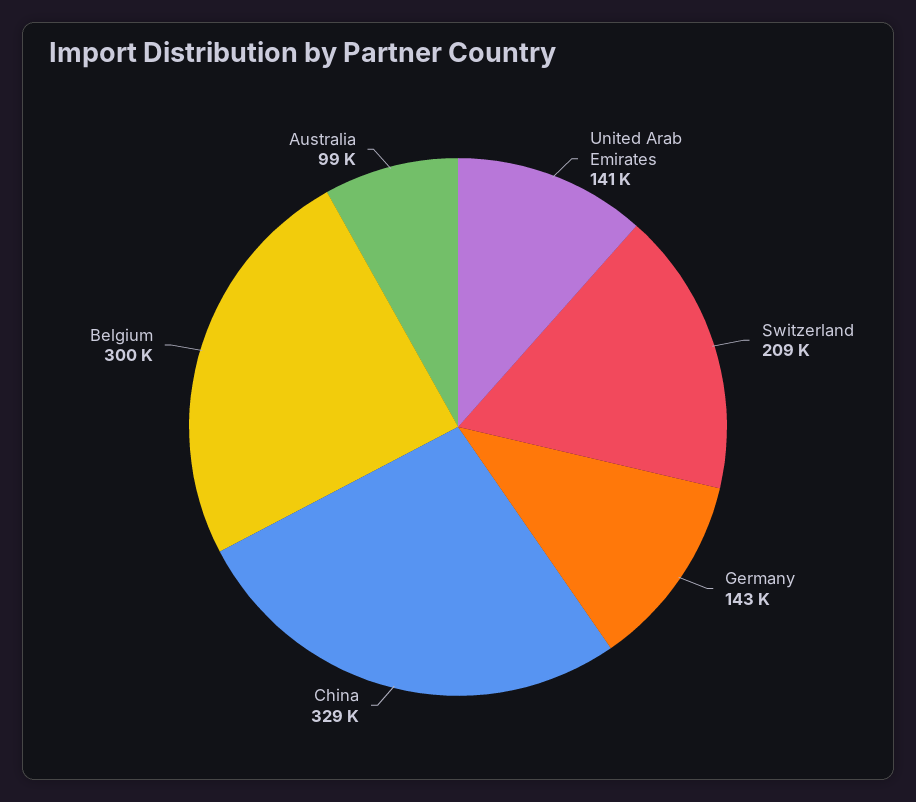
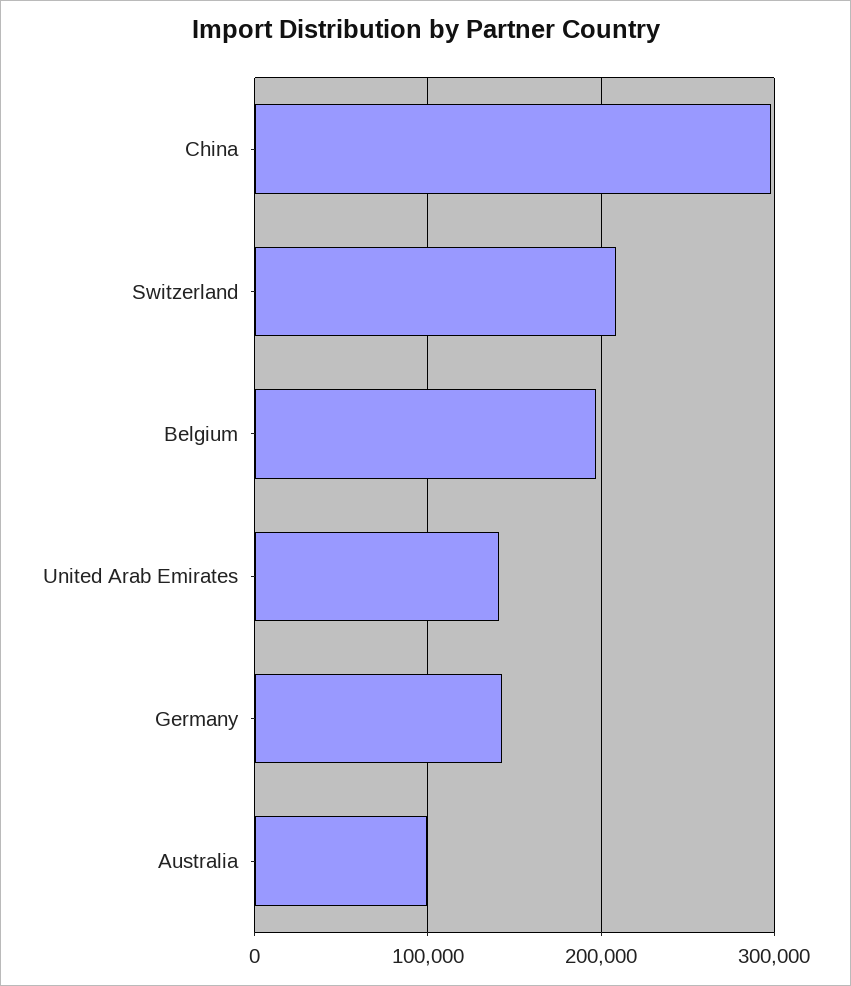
  {
    "United Arab Emirates": 141000,
    "Switzerland": 209000,
    "Germany": 143000,
-   "China": 329000,
+   "China": 300000,
-   "Belgium": 300000,
+   "Belgium": 200000,
    "Australia": 99000
  }

